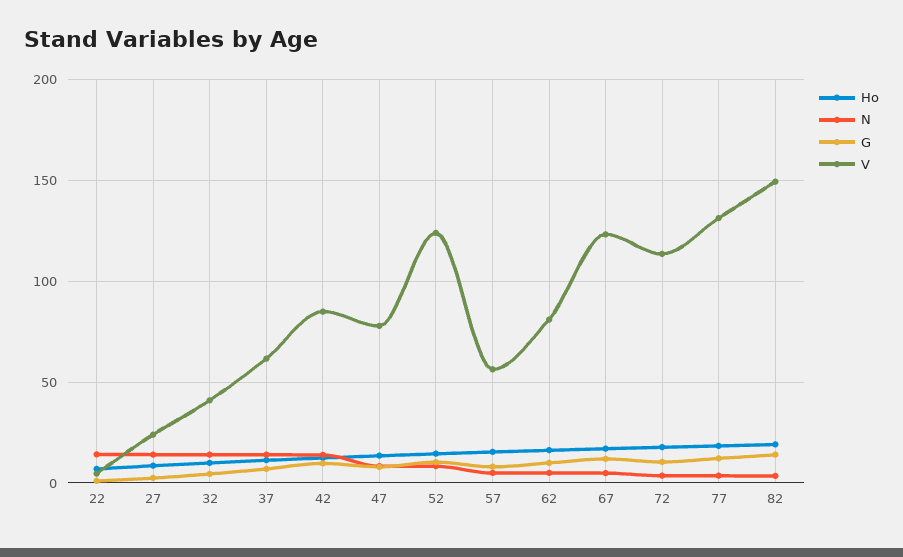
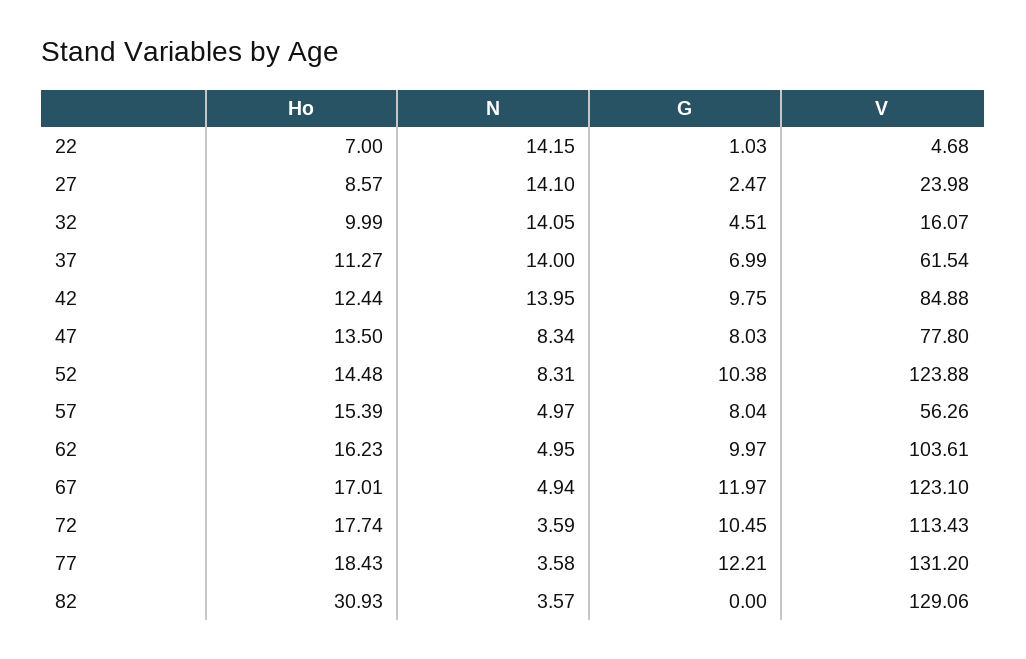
  {
    "Ho": {
      "22": 7,
      "27": 8.57,
      "32": 9.99,
      "37": 11.27,
      "42": 12.44,
      "47": 13.5,
      "52": 14.48,
      "57": 15.39,
      "62": 16.23,
      "67": 17.01,
      "72": 17.74,
      "77": 18.43,
-     "82": 20
+     "82": 30.93
    },
    "N": {
      "22": 14.15,
      "27": 14.1,
      "32": 14.05,
      "37": 14,
      "42": 13.95,
      "47": 8.34,
      "52": 8.31,
      "57": 4.97,
      "62": 4.95,
      "67": 4.94,
      "72": 3.59,
      "77": 3.58,
      "82": 3.57
    },
    "G": {
      "22": 1.03,
      "27": 2.47,
      "32": 4.51,
      "37": 6.99,
      "42": 9.75,
      "47": 8.03,
      "52": 10.38,
      "57": 8.04,
      "62": 9.97,
      "67": 11.97,
      "72": 10.45,
      "77": 12.21,
-     "82": 15
+     "82": 0
    },
    "V": {
      "22": 4.68,
      "27": 23.98,
-     "32": 40,
+     "32": 16.07,
      "37": 61.54,
      "42": 84.88,
      "47": 77.8,
      "52": 123.88,
      "57": 56.26,
-     "62": 80,
+     "62": 103.61,
      "67": 123.1,
      "72": 113.43,
      "77": 131.2,
-     "82": 150
+     "82": 129.06
    }
  }

